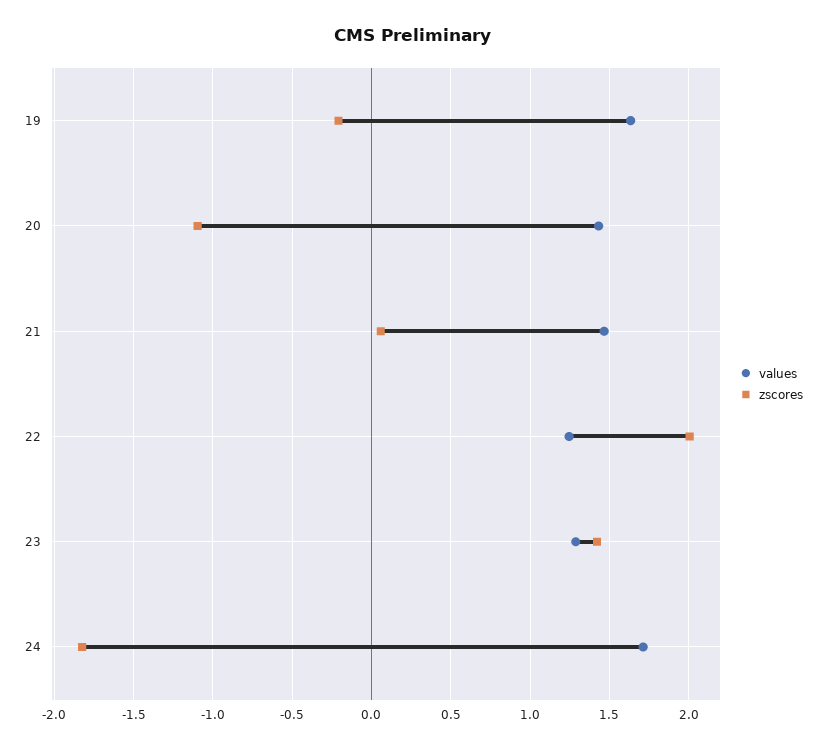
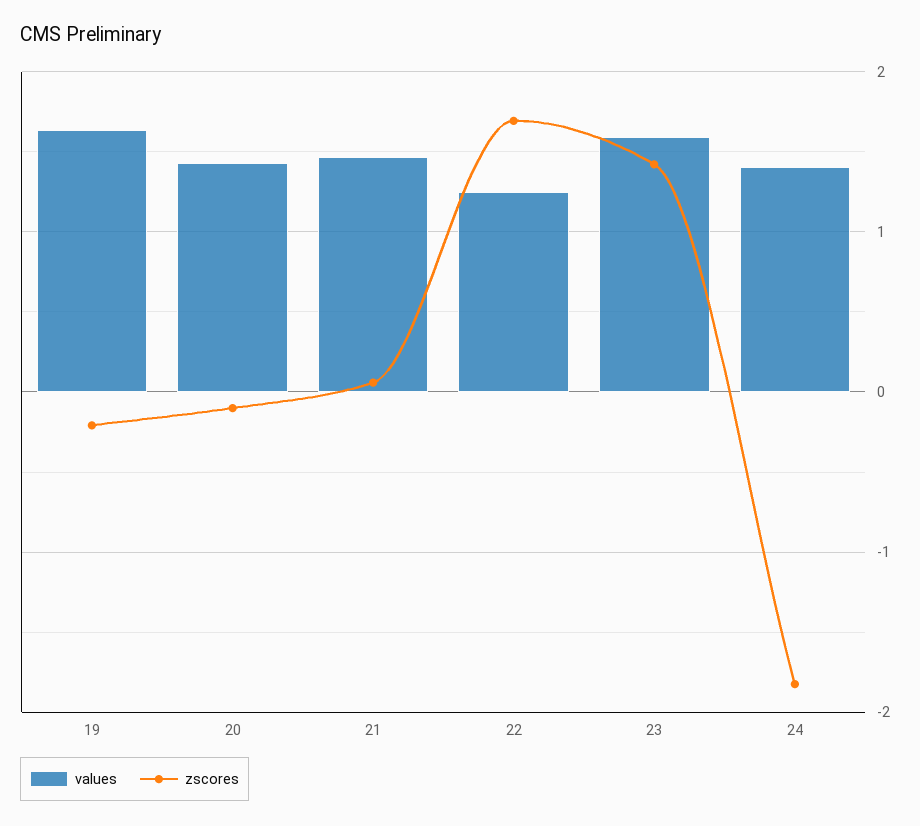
  {
    "values": {
      "19": 1.65,
      "20": 1.45,
      "21": 1.45,
      "22": 1.25,
-     "23": 1.3,
+     "23": 1.6,
-     "24": 1.7
+     "24": 1.4
    },
    "zscores": {
      "19": -0.2,
-     "20": -1.1,
+     "20": -0.1,
      "21": 0.05,
-     "22": 2,
+     "22": 1.7,
      "23": 1.4,
      "24": -1.8
    }
  }

